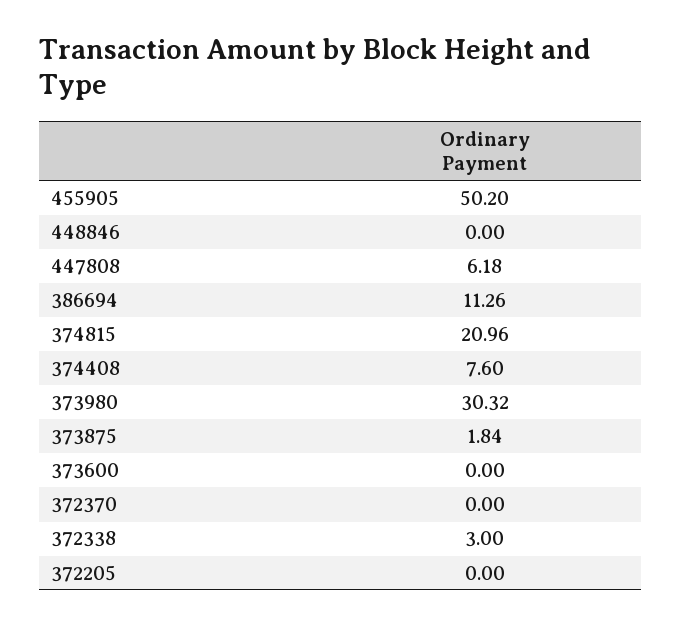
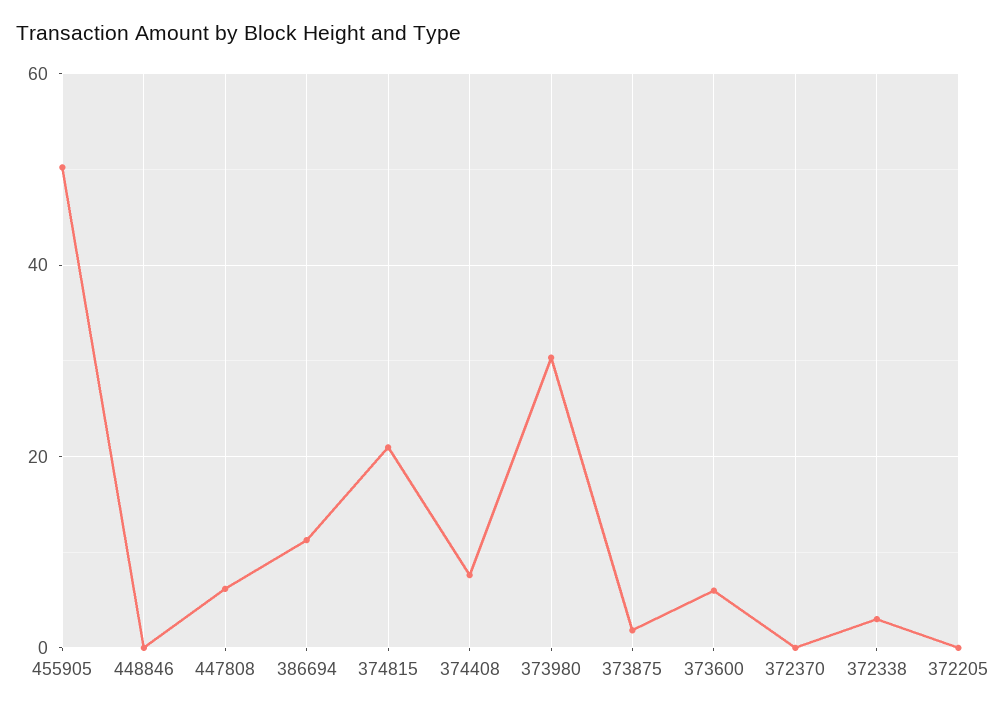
  {
    "455905": 50.2,
    "448846": 0,
    "447808": 6.18,
    "386694": 11.26,
    "374815": 20.96,
    "374408": 7.6,
    "373980": 30.32,
    "373875": 1.84,
-   "373600": 0,
+   "373600": 6,
    "372370": 0,
    "372338": 3,
    "372205": 0
  }

